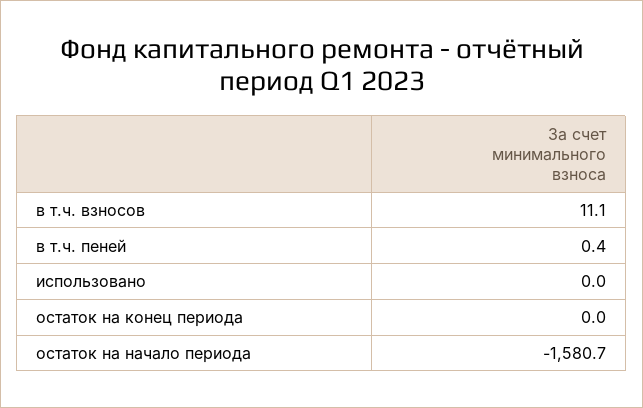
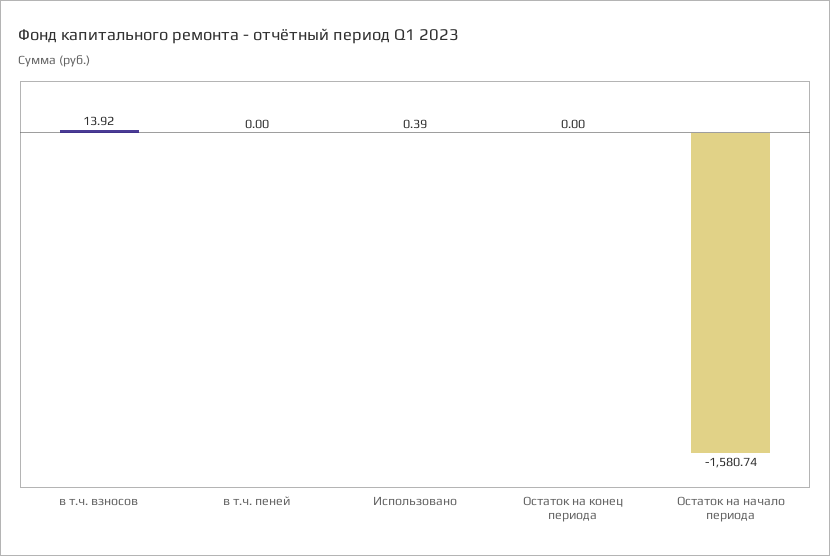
  {
-   "в т.ч. взносов": 11.1,
+   "в т.ч. взносов": 13.92,
-   "в т.ч. пеней": 0.4,
+   "в т.ч. пеней": 0,
-   "использовано": 0,
+   "использовано": 0.39,
    "остаток на конец периода": 0,
    "остаток на начало периода": -1580.74
  }

